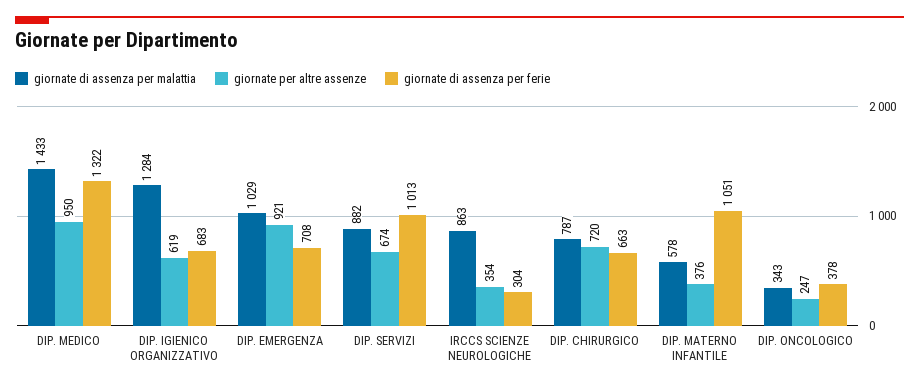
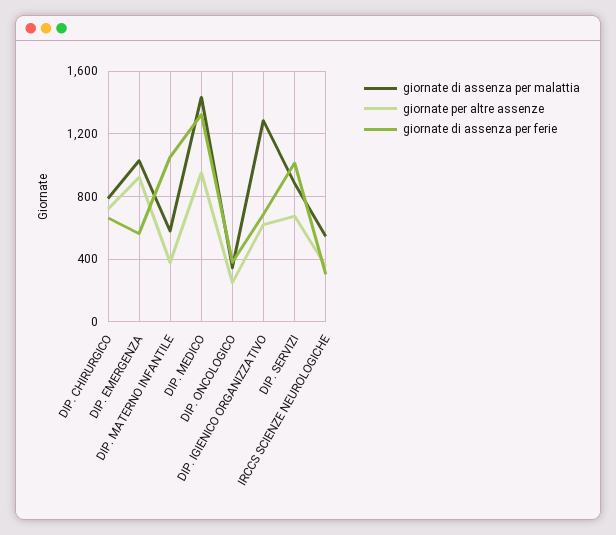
  {
    "giornate di assenza per malattia": {
      "DIP. MEDICO": 1433,
      "DIP. IGIENICO ORGANIZZATIVO": 1284,
      "DIP. EMERGENZA": 1029,
      "DIP. SERVIZI": 882,
-     "IRCCS SCIENZE NEUROLOGICHE": 863,
+     "IRCCS SCIENZE NEUROLOGICHE": 550,
      "DIP. CHIRURGICO": 787,
      "DIP. MATERNO INFANTILE": 578,
      "DIP. ONCOLOGICO": 343
    },
    "giornate per altre assenze": {
      "DIP. MEDICO": 950,
      "DIP. IGIENICO ORGANIZZATIVO": 619,
      "DIP. EMERGENZA": 921,
      "DIP. SERVIZI": 674,
      "IRCCS SCIENZE NEUROLOGICHE": 354,
      "DIP. CHIRURGICO": 720,
      "DIP. MATERNO INFANTILE": 376,
      "DIP. ONCOLOGICO": 247
    },
    "giornate di assenza per ferie": {
      "DIP. MEDICO": 1322,
      "DIP. IGIENICO ORGANIZZATIVO": 683,
-     "DIP. EMERGENZA": 708,
+     "DIP. EMERGENZA": 550,
      "DIP. SERVIZI": 1013,
      "IRCCS SCIENZE NEUROLOGICHE": 304,
      "DIP. CHIRURGICO": 663,
      "DIP. MATERNO INFANTILE": 1051,
      "DIP. ONCOLOGICO": 378
    }
  }

